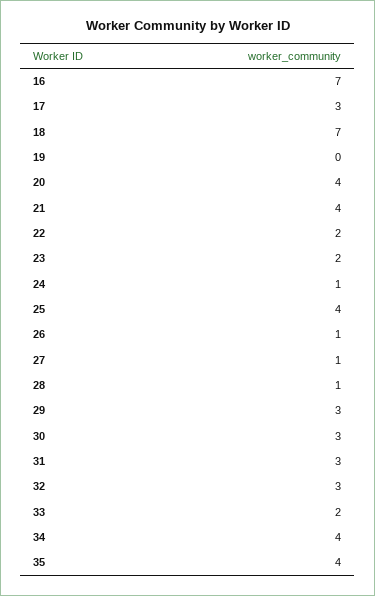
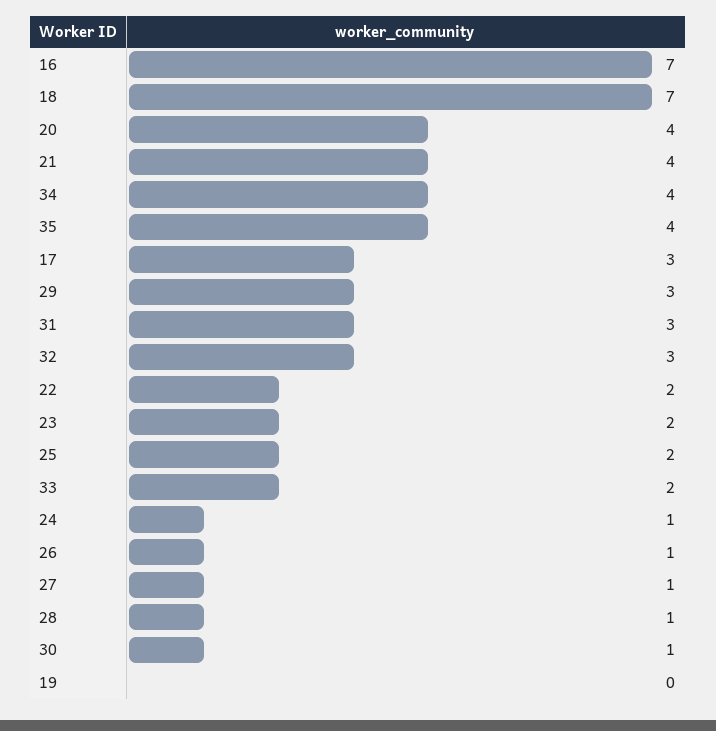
  {
    "16": 7,
    "17": 3,
    "18": 7,
    "19": 0,
    "20": 4,
    "21": 4,
    "22": 2,
    "23": 2,
    "24": 1,
-   "25": 4,
+   "25": 2,
    "26": 1,
    "27": 1,
    "28": 1,
    "29": 3,
-   "30": 3,
+   "30": 1,
    "31": 3,
    "32": 3,
    "33": 2,
    "34": 4,
    "35": 4
  }

